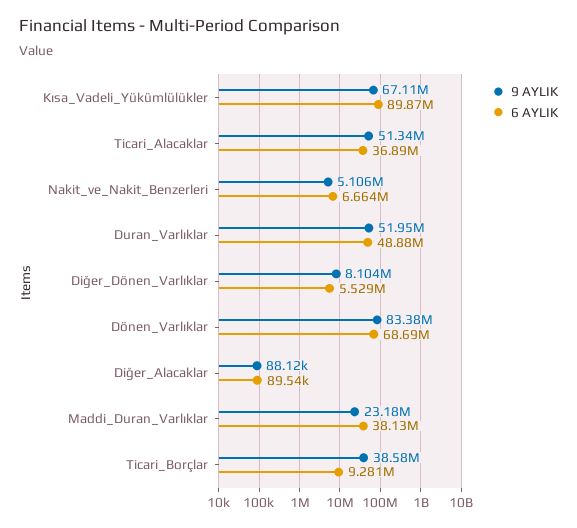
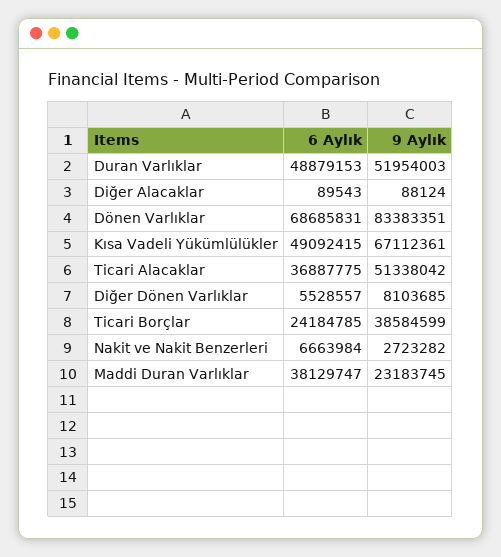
  {
    "9 AYLIK": {
      "Kısa_Vadeli_Yükümlülükler": 67112361,
      "Ticari_Alacaklar": 51338042,
-     "Nakit_ve_Nakit_Benzerleri": 5106000,
+     "Nakit_ve_Nakit_Benzerleri": 2723282,
      "Duran_Varlıklar": 51954003,
      "Diğer_Dönen_Varlıklar": 8103685,
      "Dönen_Varlıklar": 83383351,
      "Diğer_Alacaklar": 88124,
      "Maddi_Duran_Varlıklar": 23183745,
      "Ticari_Borçlar": 38584599
    },
    "6 AYLIK": {
-     "Kısa_Vadeli_Yükümlülükler": 89870000,
+     "Kısa_Vadeli_Yükümlülükler": 49092415,
      "Ticari_Alacaklar": 36887775,
      "Nakit_ve_Nakit_Benzerleri": 6663984,
      "Duran_Varlıklar": 48879153,
      "Diğer_Dönen_Varlıklar": 5528557,
      "Dönen_Varlıklar": 68685831,
      "Diğer_Alacaklar": 89543,
      "Maddi_Duran_Varlıklar": 38129747,
-     "Ticari_Borçlar": 9281000
+     "Ticari_Borçlar": 24184785
    }
  }

